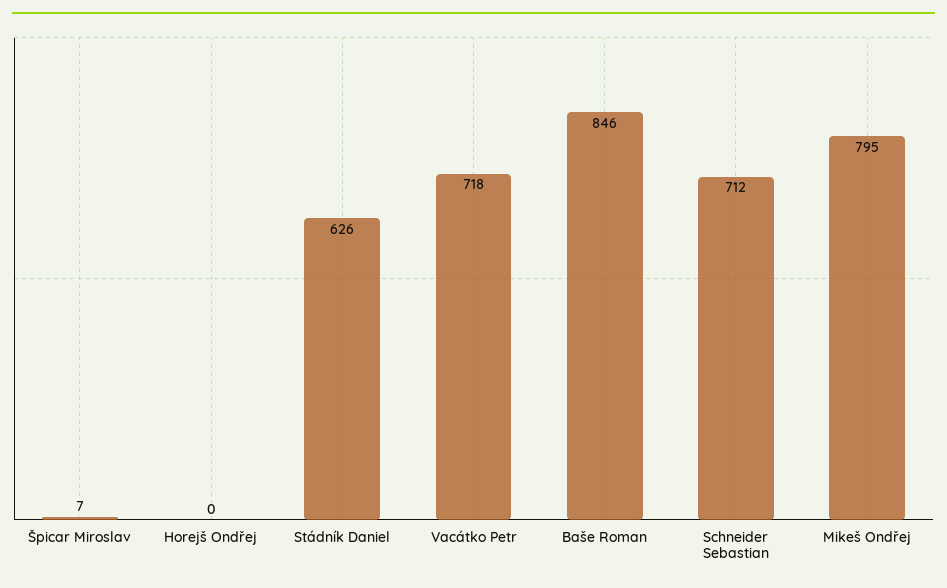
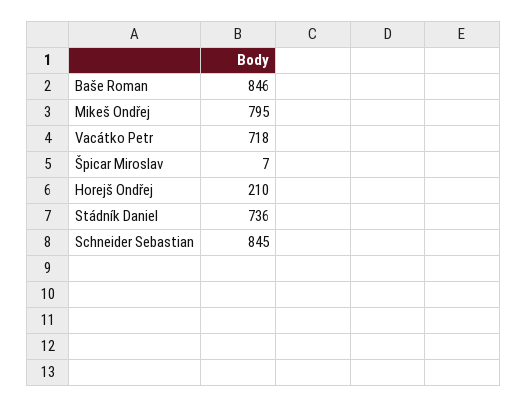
  {
    "Špicar Miroslav": 7,
-   "Horejš Ondřej": 0,
+   "Horejš Ondřej": 210,
-   "Stádník Daniel": 626,
+   "Stádník Daniel": 736,
    "Vacátko Petr": 718,
    "Baše Roman": 846,
-   "Schneider Sebastian": 712,
+   "Schneider Sebastian": 845,
    "Mikeš Ondřej": 795
  }

